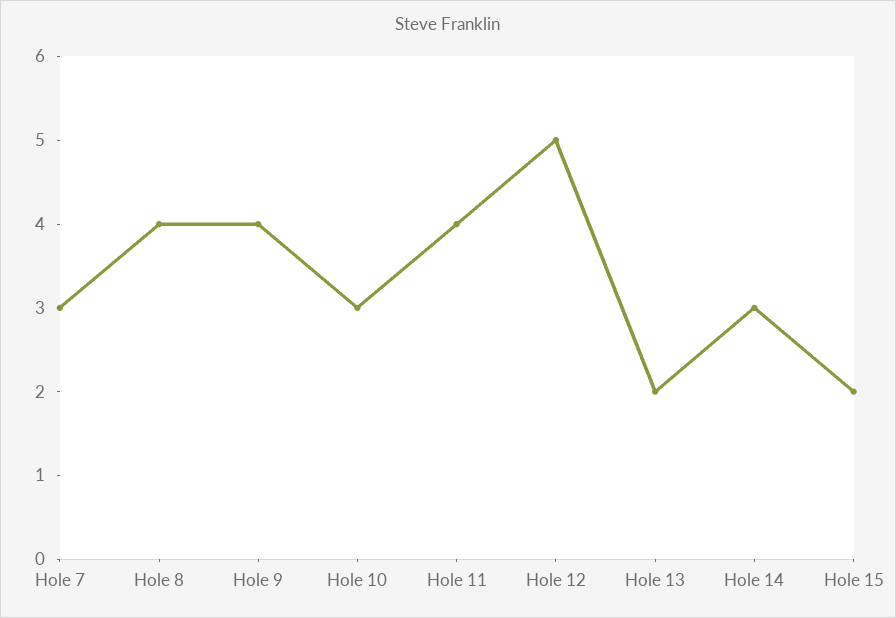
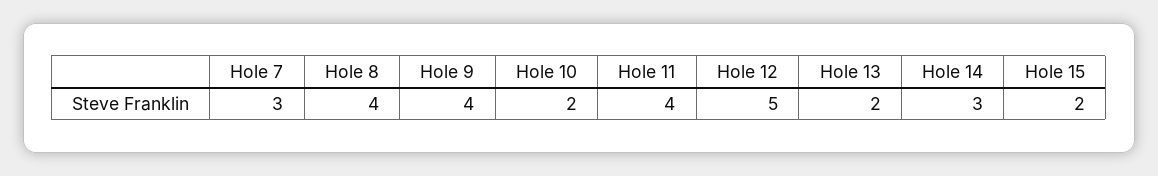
  {
    "Hole 7": 3,
    "Hole 8": 4,
    "Hole 9": 4,
-   "Hole 10": 3,
+   "Hole 10": 2,
    "Hole 11": 4,
    "Hole 12": 5,
    "Hole 13": 2,
    "Hole 14": 3,
    "Hole 15": 2
  }

